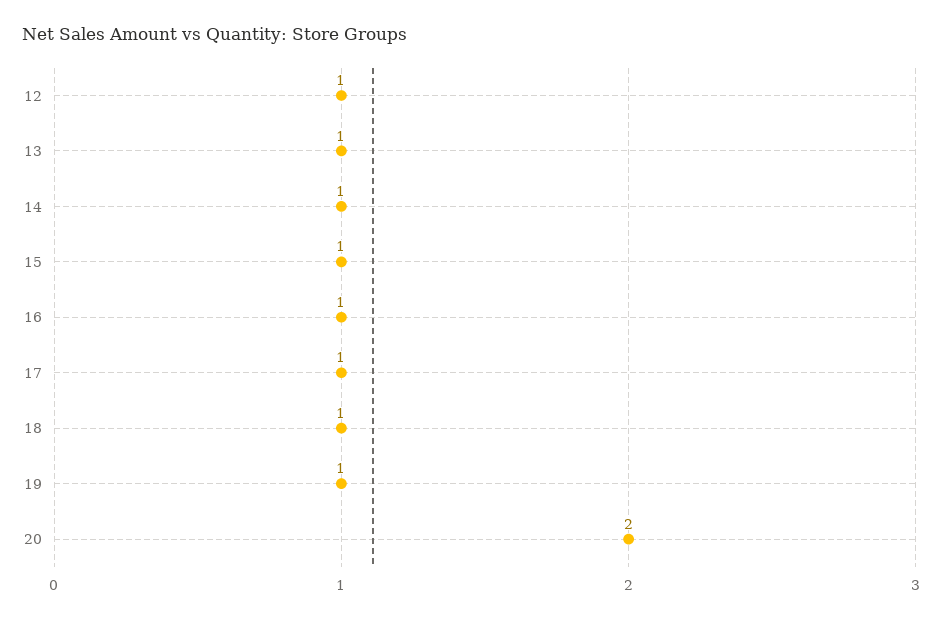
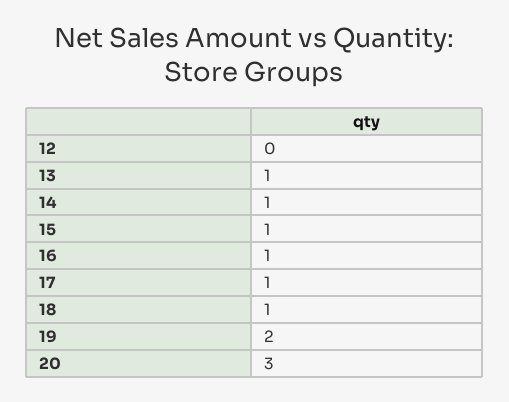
  {
-   "12": 1,
+   "12": 0,
    "13": 1,
    "14": 1,
    "15": 1,
    "16": 1,
    "17": 1,
    "18": 1,
-   "19": 1,
+   "19": 2,
-   "20": 2
+   "20": 3
  }

